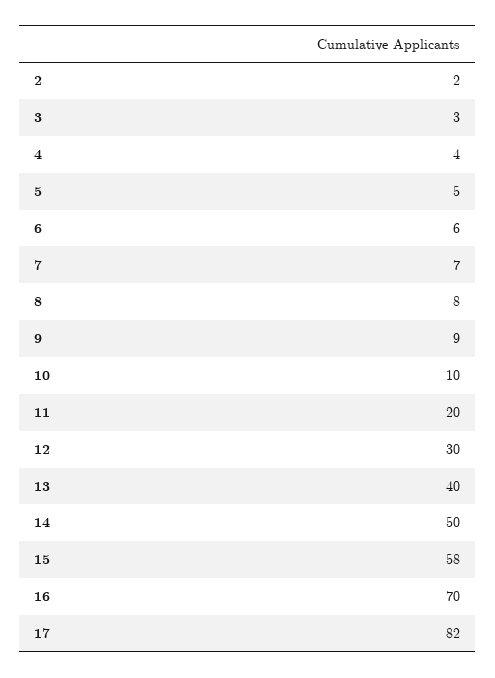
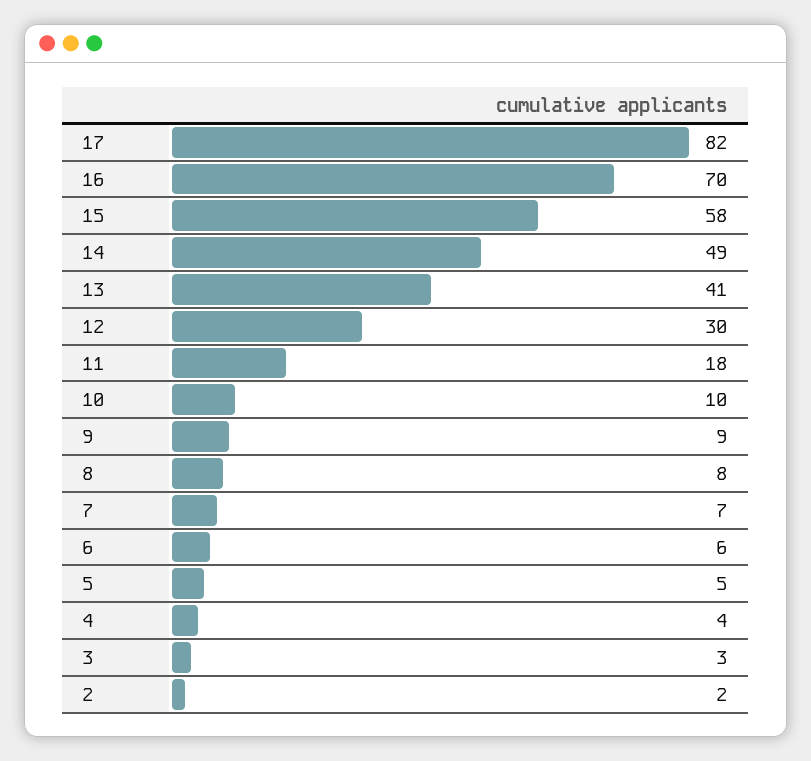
  {
    "2": 2,
    "3": 3,
    "4": 4,
    "5": 5,
    "6": 6,
    "7": 7,
    "8": 8,
    "9": 9,
    "10": 10,
-   "11": 20,
+   "11": 18,
    "12": 30,
-   "13": 40,
+   "13": 41,
-   "14": 50,
+   "14": 49,
    "15": 58,
    "16": 70,
    "17": 82
  }

